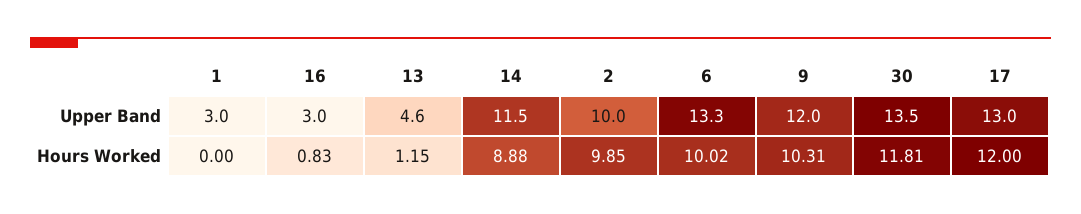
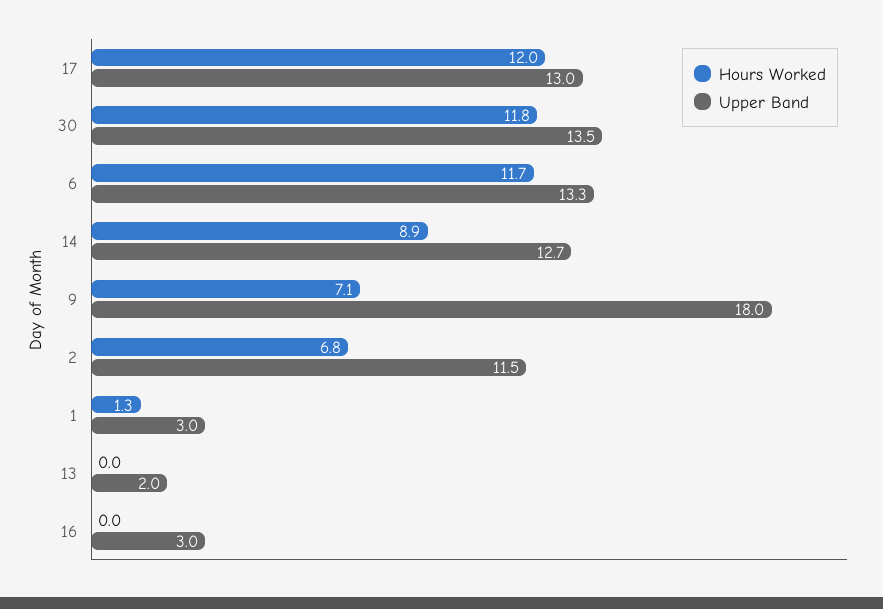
  {
    "Upper Band": {
      "1": 3,
      "16": 3,
-     "13": 4.6,
+     "13": 2,
-     "14": 11.5,
+     "14": 12.7,
-     "2": 10,
+     "2": 11.5,
      "6": 13.3,
-     "9": 12,
+     "9": 18,
      "30": 13.5,
      "17": 13
    },
    "Hours Worked": {
-     "1": 0,
+     "1": 1.3,
-     "16": 0.83,
+     "16": 0,
-     "13": 1.15,
+     "13": 0,
      "14": 8.88,
-     "2": 9.85,
+     "2": 6.8,
-     "6": 10.02,
+     "6": 11.7,
-     "9": 10.31,
+     "9": 7.1,
      "30": 11.81,
      "17": 12
    }
  }

